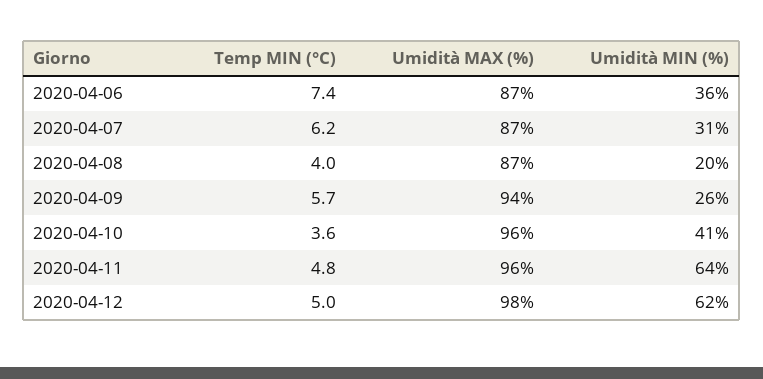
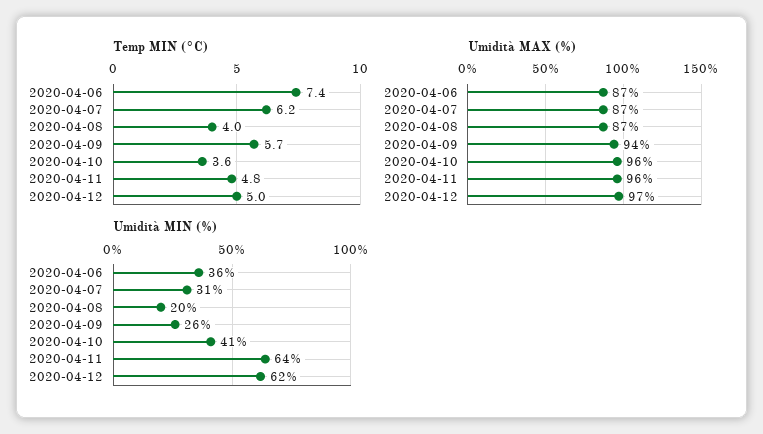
  {
    "Temp MIN (°C)": {
      "2020-04-06": 7.4,
      "2020-04-07": 6.2,
      "2020-04-08": 4,
      "2020-04-09": 5.7,
      "2020-04-10": 3.6,
      "2020-04-11": 4.8,
      "2020-04-12": 5
    },
    "Umidità MAX (%)": {
      "2020-04-06": 87,
      "2020-04-07": 87,
      "2020-04-08": 87,
      "2020-04-09": 94,
      "2020-04-10": 96,
      "2020-04-11": 96,
-     "2020-04-12": 98
+     "2020-04-12": 97
    },
    "Umidità MIN (%)": {
      "2020-04-06": 36,
      "2020-04-07": 31,
      "2020-04-08": 20,
      "2020-04-09": 26,
      "2020-04-10": 41,
      "2020-04-11": 64,
      "2020-04-12": 62
    }
  }

